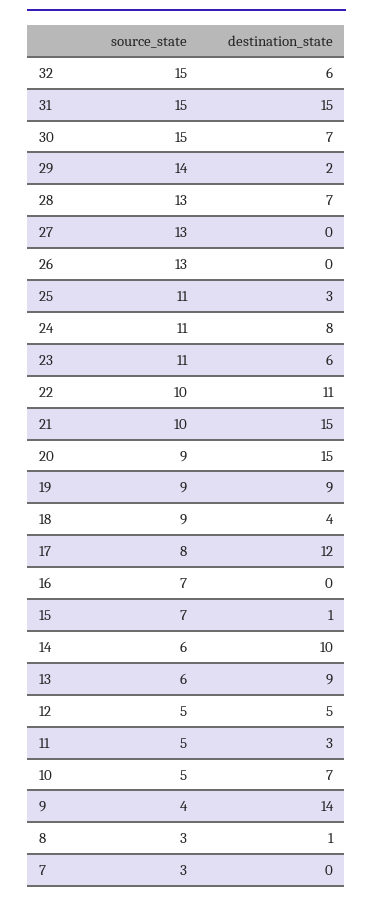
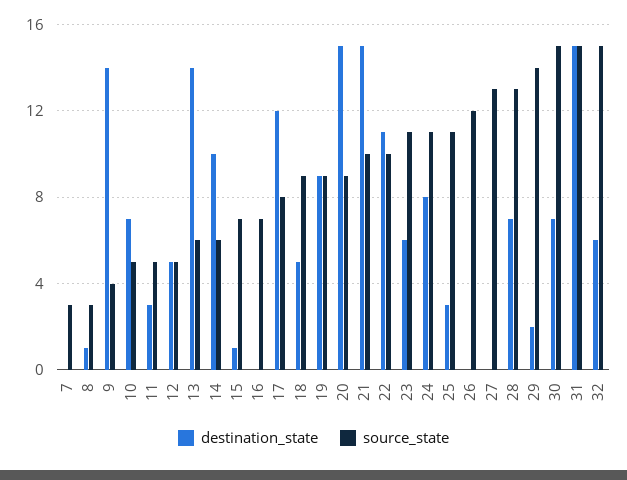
  {
    "source_state": {
      "32": 15,
      "31": 15,
      "30": 15,
      "29": 14,
      "28": 13,
      "27": 13,
-     "26": 13,
+     "26": 12,
      "25": 11,
      "24": 11,
      "23": 11,
      "22": 10,
      "21": 10,
      "20": 9,
      "19": 9,
      "18": 9,
      "17": 8,
      "16": 7,
      "15": 7,
      "14": 6,
      "13": 6,
      "12": 5,
      "11": 5,
      "10": 5,
      "9": 4,
      "8": 3,
      "7": 3
    },
    "destination_state": {
      "32": 6,
      "31": 15,
      "30": 7,
      "29": 2,
      "28": 7,
      "27": 0,
      "26": 0,
      "25": 3,
      "24": 8,
      "23": 6,
      "22": 11,
      "21": 15,
      "20": 15,
      "19": 9,
-     "18": 4,
+     "18": 5,
      "17": 12,
      "16": 0,
      "15": 1,
      "14": 10,
-     "13": 9,
+     "13": 14,
      "12": 5,
      "11": 3,
      "10": 7,
      "9": 14,
      "8": 1,
      "7": 0
    }
  }

